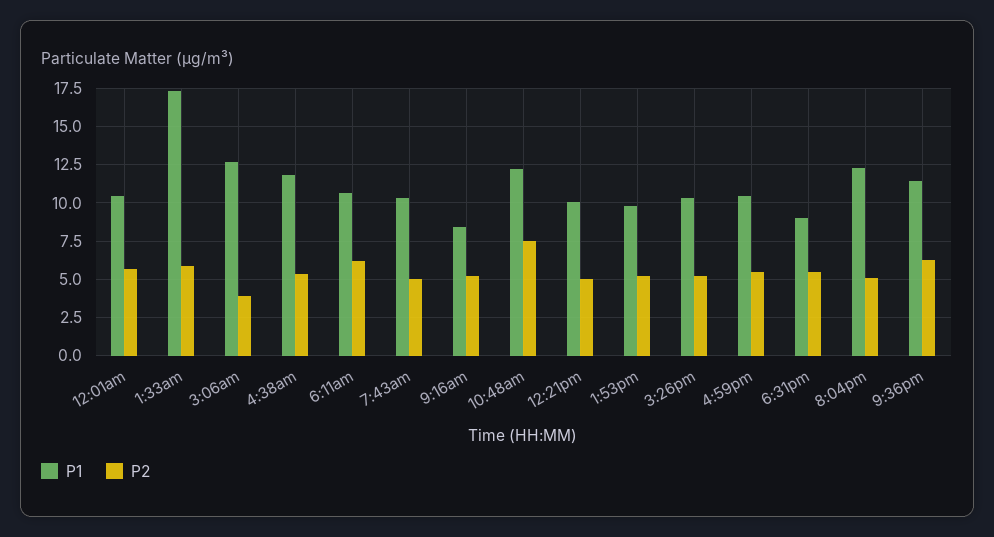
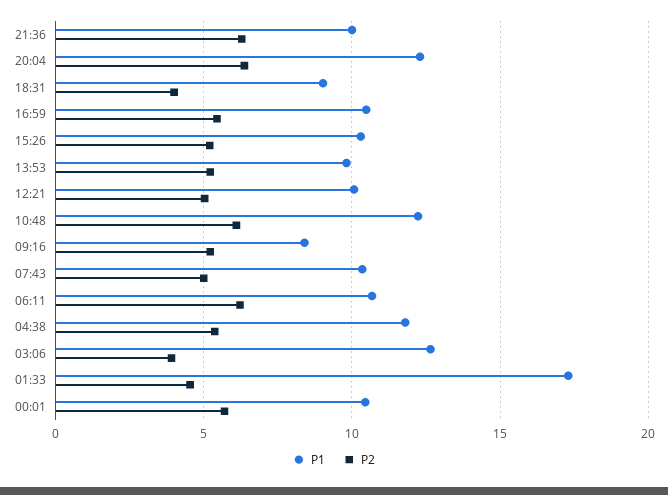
  {
    "P1": {
      "12:01am": 10.5,
      "1:33am": 17.5,
      "3:06am": 12.5,
      "4:38am": 12,
      "6:11am": 10.5,
      "7:43am": 10.5,
      "9:16am": 8.5,
      "10:48am": 12,
      "12:21pm": 10,
      "1:53pm": 10,
      "3:26pm": 10.5,
      "4:59pm": 10.5,
      "6:31pm": 9,
      "8:04pm": 12.5,
-     "9:36pm": 11.5
+     "9:36pm": 10
    },
    "P2": {
      "12:01am": 5.5,
-     "1:33am": 6,
+     "1:33am": 4.5,
      "3:06am": 4,
      "4:38am": 5.5,
      "6:11am": 6,
      "7:43am": 5,
      "9:16am": 5,
-     "10:48am": 7.5,
+     "10:48am": 6,
      "12:21pm": 5,
      "1:53pm": 5,
      "3:26pm": 5,
      "4:59pm": 5.5,
-     "6:31pm": 5.5,
+     "6:31pm": 4,
-     "8:04pm": 5,
+     "8:04pm": 6.5,
      "9:36pm": 6.5
    }
  }

